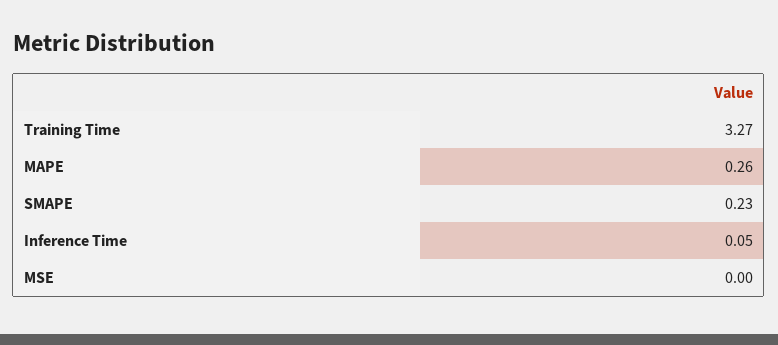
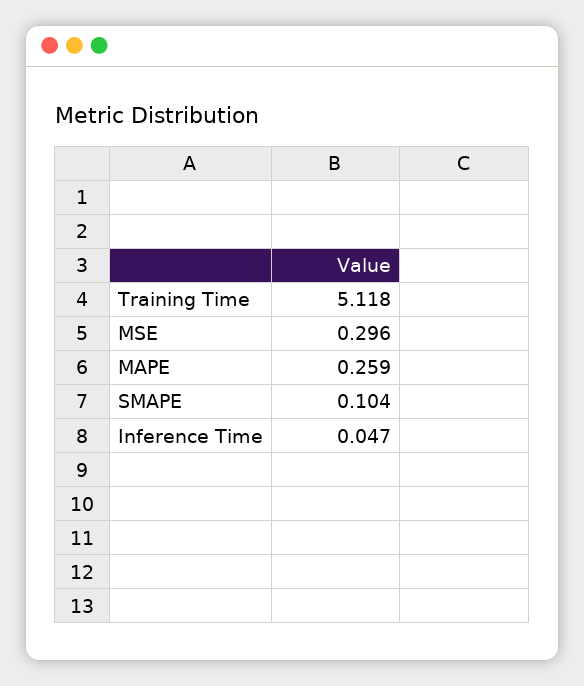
  {
-   "Training Time": 3.27,
+   "Training Time": 5.118,
    "MAPE": 0.259,
-   "SMAPE": 0.23,
+   "SMAPE": 0.104,
    "Inference Time": 0.047,
-   "MSE": 0
+   "MSE": 0.296
  }

